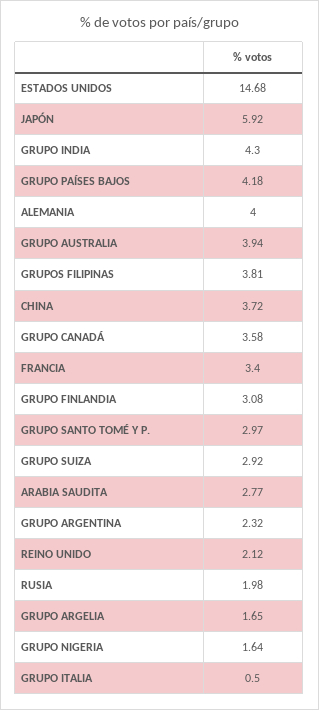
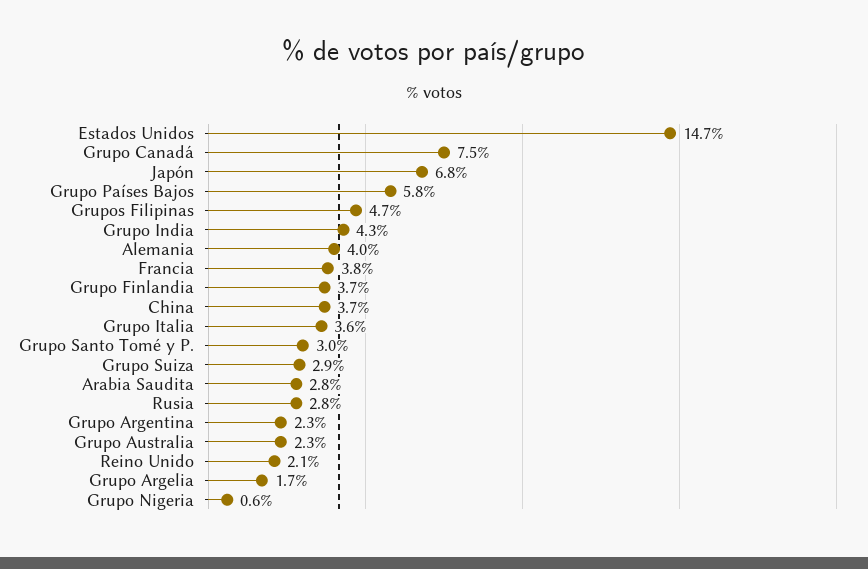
  {
    "ESTADOS UNIDOS": 14.68,
-   "JAPÓN": 5.92,
+   "JAPÓN": 6.8,
    "GRUPO INDIA": 4.3,
-   "GRUPO PAÍSES BAJOS": 4.18,
+   "GRUPO PAÍSES BAJOS": 5.8,
    "ALEMANIA": 4,
-   "GRUPO AUSTRALIA": 3.94,
+   "GRUPO AUSTRALIA": 2.3,
-   "GRUPOS FILIPINAS": 3.81,
+   "GRUPOS FILIPINAS": 4.7,
    "CHINA": 3.72,
-   "GRUPO CANADÁ": 3.58,
+   "GRUPO CANADÁ": 7.5,
-   "FRANCIA": 3.4,
+   "FRANCIA": 3.8,
-   "GRUPO FINLANDIA": 3.08,
+   "GRUPO FINLANDIA": 3.7,
    "GRUPO SANTO TOMÉ Y P.": 2.97,
    "GRUPO SUIZA": 2.92,
    "ARABIA SAUDITA": 2.77,
    "GRUPO ARGENTINA": 2.32,
    "REINO UNIDO": 2.12,
-   "RUSIA": 1.98,
+   "RUSIA": 2.8,
    "GRUPO ARGELIA": 1.65,
-   "GRUPO NIGERIA": 1.64,
+   "GRUPO NIGERIA": 0.6,
-   "GRUPO ITALIA": 0.5
+   "GRUPO ITALIA": 3.6
  }

